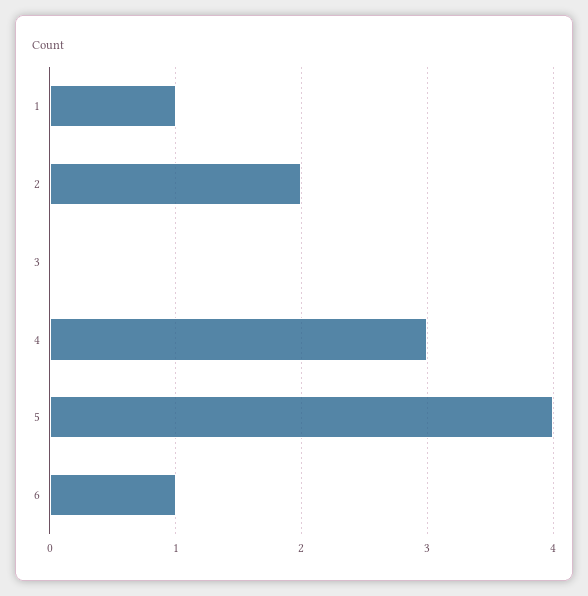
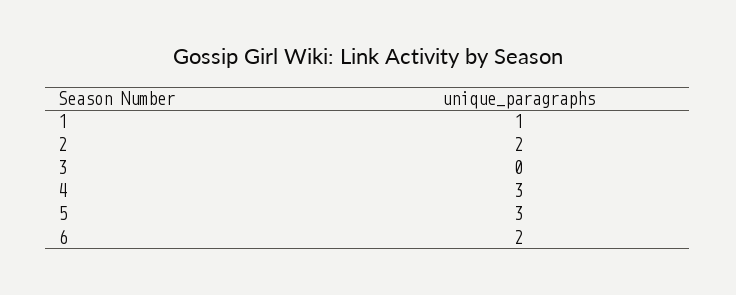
  {
    "1": 1,
    "2": 2,
    "3": 0,
    "4": 3,
-   "5": 4,
+   "5": 3,
-   "6": 1
+   "6": 2
  }

